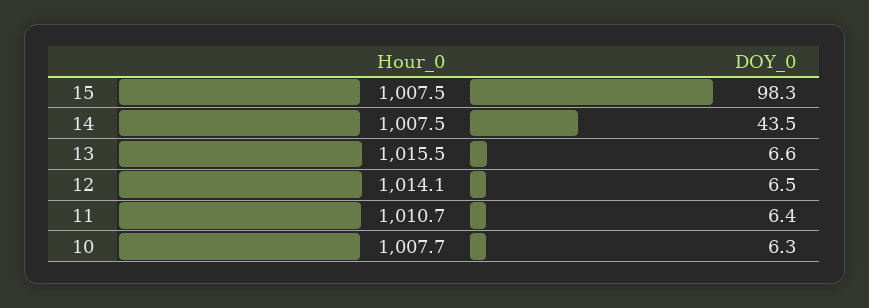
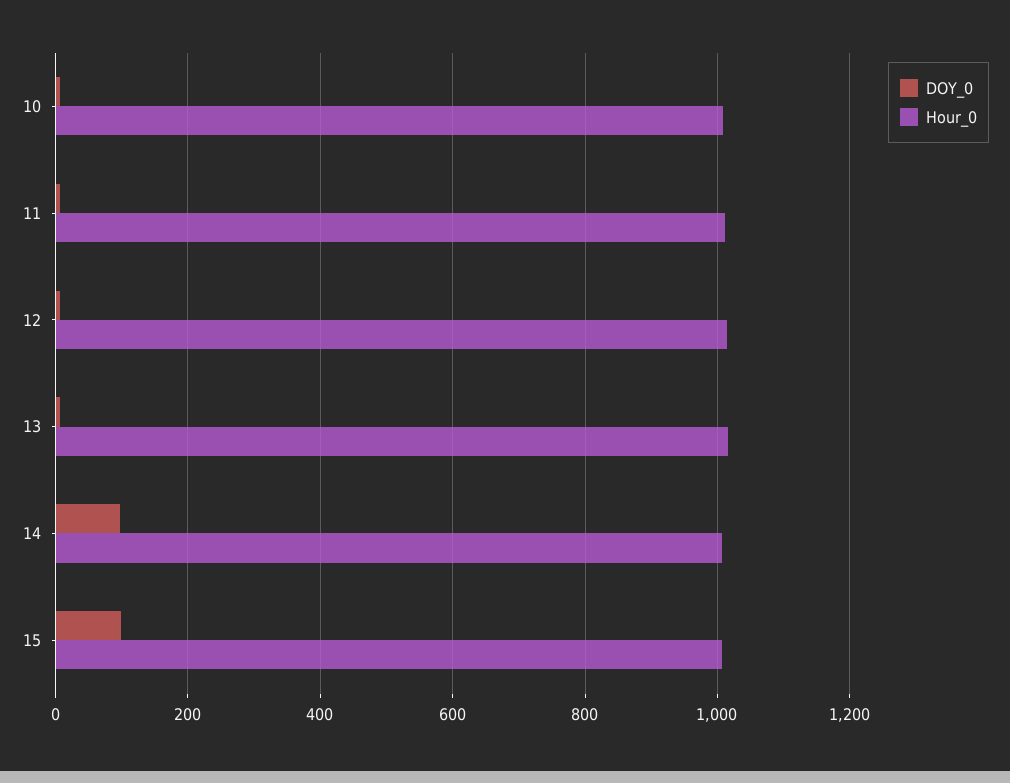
  {
    "Hour_0": {
      "15": 1007.5,
      "14": 1007.5,
      "13": 1015.5,
      "12": 1014.1,
      "11": 1010.7,
      "10": 1007.7
    },
    "DOY_0": {
      "15": 98.3,
-     "14": 43.5,
+     "14": 100,
      "13": 6.6,
      "12": 6.5,
      "11": 6.4,
      "10": 6.3
    }
  }

